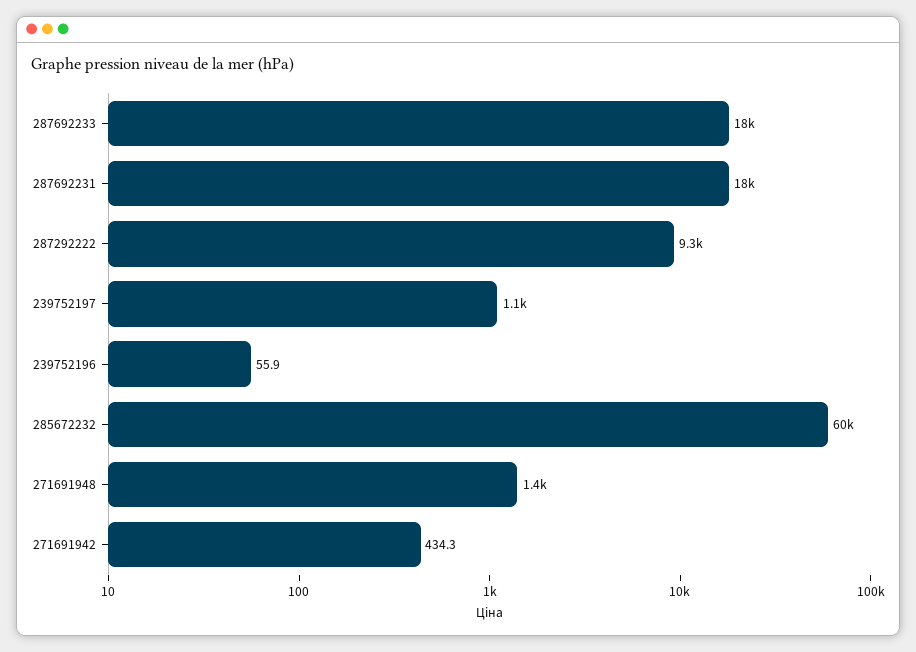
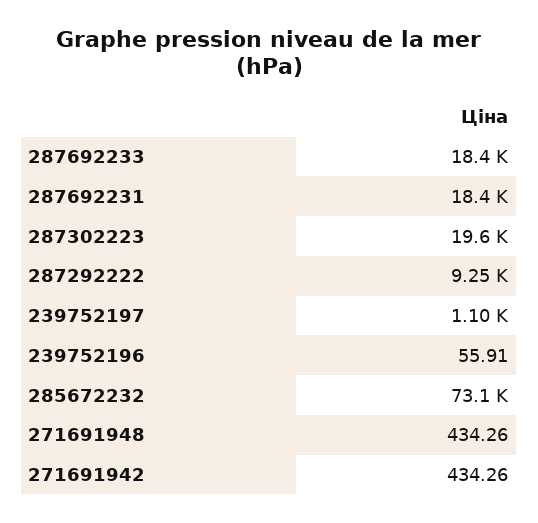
  {
    "287692233": 18400,
    "287692231": 18400,
    "287292222": 9250,
    "239752197": 1100,
    "239752196": 55.91,
-   "285672232": 60000,
+   "285672232": 73100,
-   "271691948": 1400,
+   "271691948": 434.26,
-   "271691942": 434.26
+   "271691942": 434.26,
+   "287302223": 19600
  }

